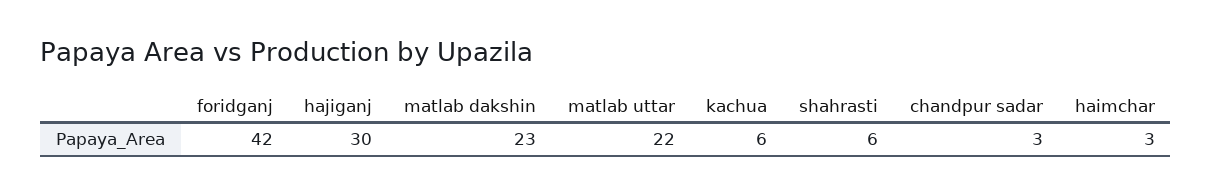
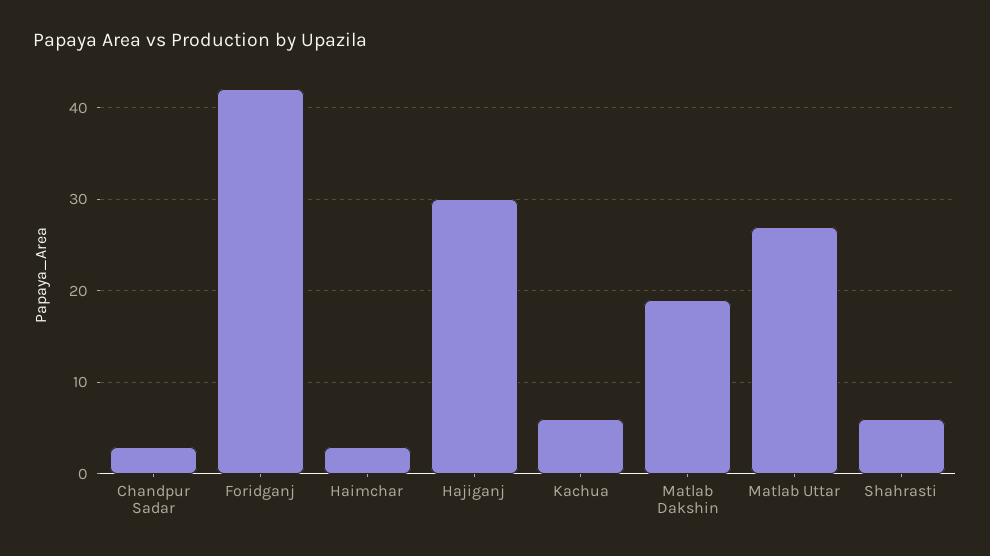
  {
    "foridganj": 42,
    "hajiganj": 30,
-   "matlab dakshin": 23,
+   "matlab dakshin": 19,
-   "matlab uttar": 22,
+   "matlab uttar": 27,
    "kachua": 6,
    "shahrasti": 6,
    "chandpur sadar": 3,
    "haimchar": 3
  }

